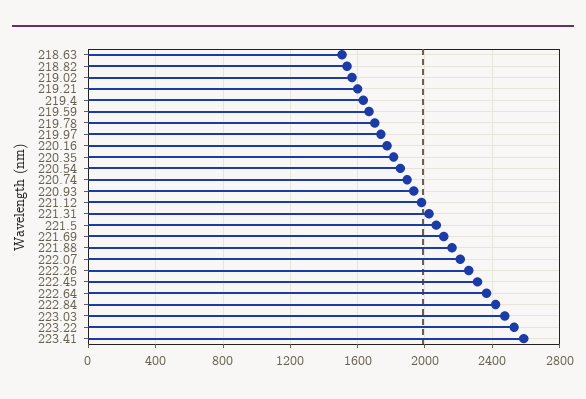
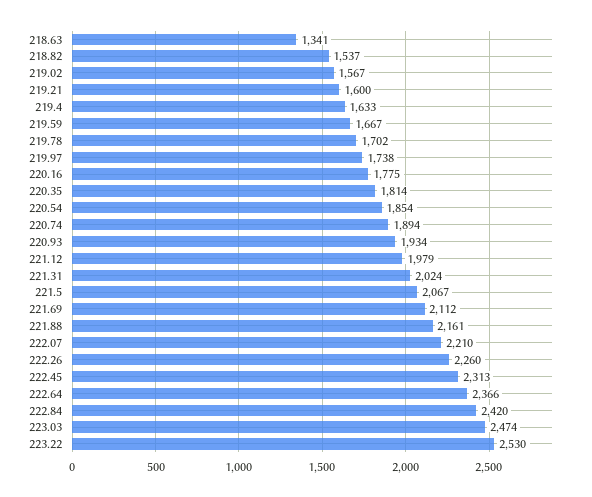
  {
-   "218.63": 1500,
+   "218.63": 1341,
    "218.82": 1537,
    "219.02": 1567,
    "219.21": 1600,
    "219.4": 1633,
    "219.59": 1667,
    "219.78": 1702,
    "219.97": 1738,
    "220.16": 1775,
    "220.35": 1814,
    "220.54": 1854,
    "220.74": 1894,
    "220.93": 1934,
    "221.12": 1979,
    "221.31": 2024,
    "221.5": 2067,
    "221.69": 2112,
    "221.88": 2161,
    "222.07": 2210,
    "222.26": 2260,
    "222.45": 2313,
    "222.64": 2366,
    "222.84": 2420,
    "223.03": 2474,
-   "223.22": 2530,
+   "223.22": 2530
-   "223.41": 2600
  }

